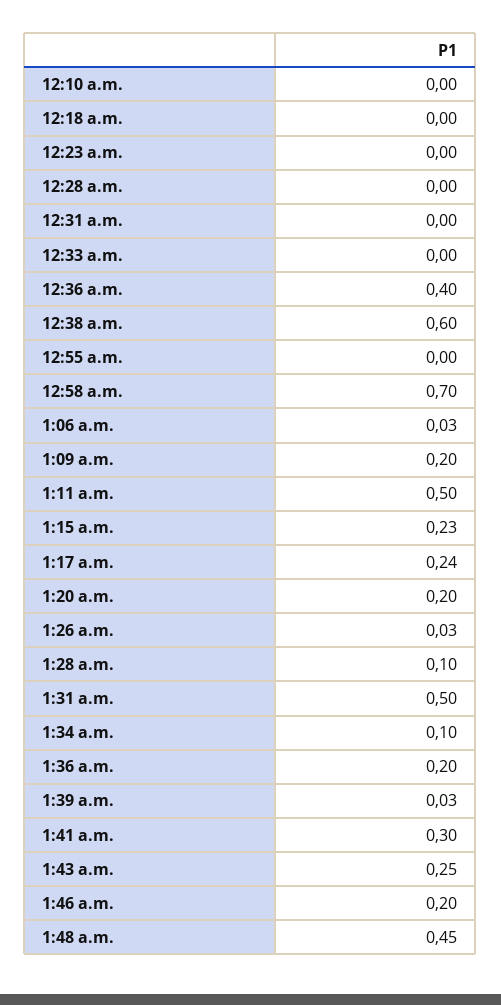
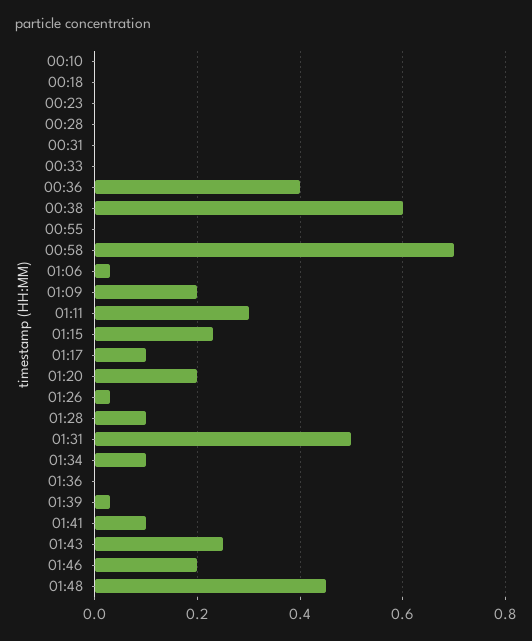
  {
    "12:10 a.m.": 0,
    "12:18 a.m.": 0,
    "12:23 a.m.": 0,
    "12:28 a.m.": 0,
    "12:31 a.m.": 0,
    "12:33 a.m.": 0,
    "12:36 a.m.": 0.4,
    "12:38 a.m.": 0.6,
    "12:55 a.m.": 0,
    "12:58 a.m.": 0.7,
    "1:06 a.m.": 0.03,
    "1:09 a.m.": 0.2,
-   "1:11 a.m.": 0.5,
+   "1:11 a.m.": 0.3,
    "1:15 a.m.": 0.23,
-   "1:17 a.m.": 0.24,
+   "1:17 a.m.": 0.1,
    "1:20 a.m.": 0.2,
    "1:26 a.m.": 0.03,
    "1:28 a.m.": 0.1,
    "1:31 a.m.": 0.5,
    "1:34 a.m.": 0.1,
-   "1:36 a.m.": 0.2,
+   "1:36 a.m.": 0,
    "1:39 a.m.": 0.03,
-   "1:41 a.m.": 0.3,
+   "1:41 a.m.": 0.1,
    "1:43 a.m.": 0.25,
    "1:46 a.m.": 0.2,
    "1:48 a.m.": 0.45
  }

